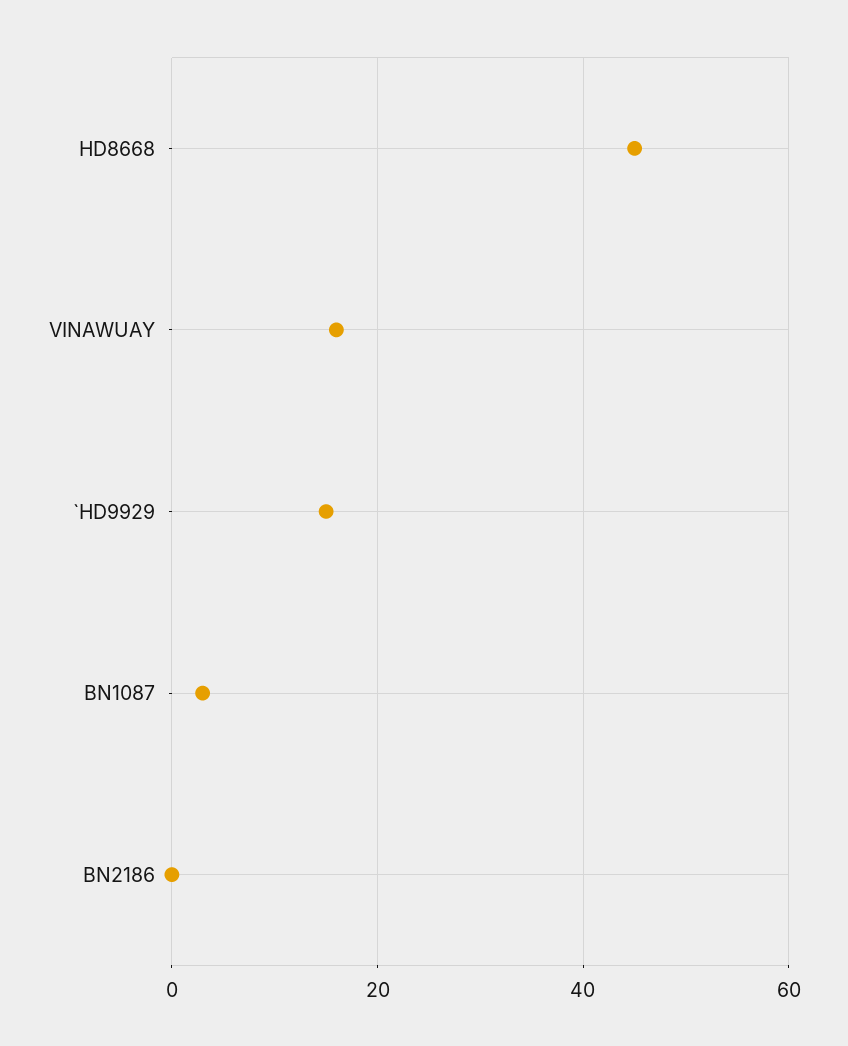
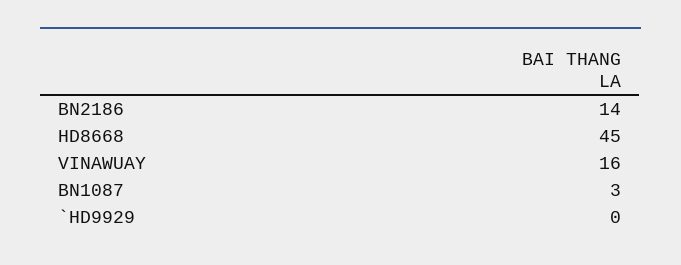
  {
    "HD8668": 45,
    "VINAWUAY": 16,
-   "`HD9929": 15,
+   "`HD9929": 0,
    "BN1087": 3,
-   "BN2186": 0
+   "BN2186": 14
  }

